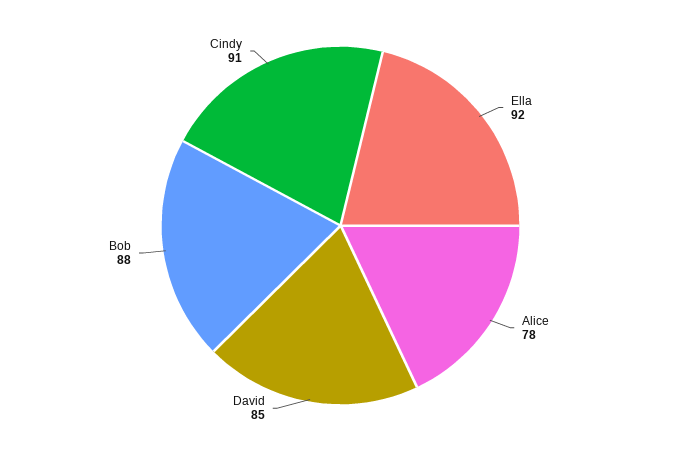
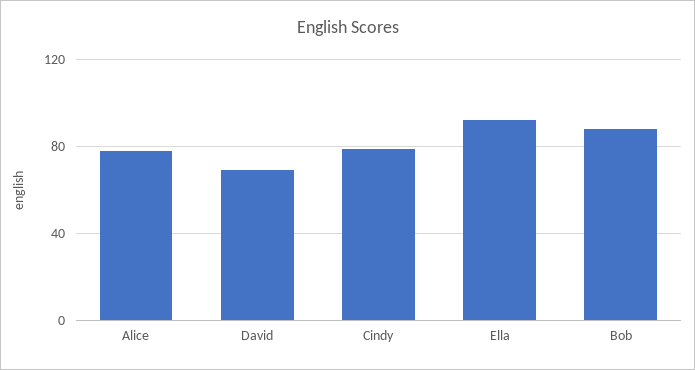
  {
    "Ella": 92,
    "Alice": 78,
-   "David": 85,
+   "David": 70,
    "Bob": 88,
-   "Cindy": 91
+   "Cindy": 80
  }

